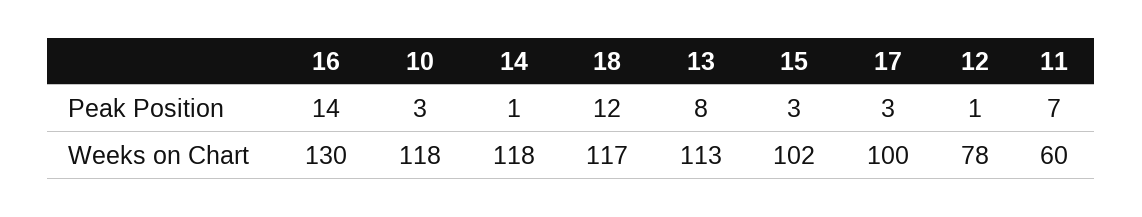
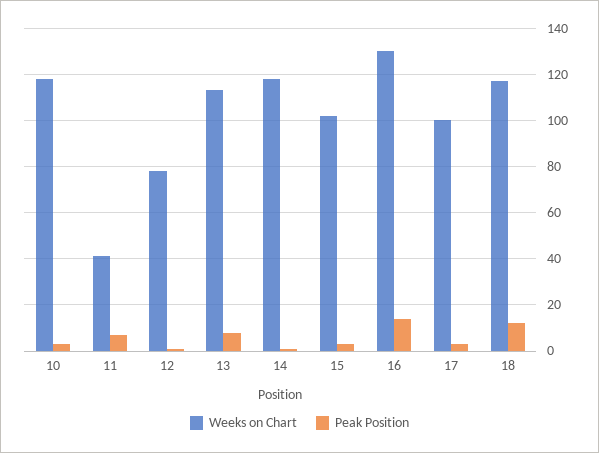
  {
    "Peak Position": {
      "16": 14,
      "10": 3,
      "14": 1,
      "18": 12,
      "13": 8,
      "15": 3,
      "17": 3,
      "12": 1,
      "11": 7
    },
    "Weeks on Chart": {
      "16": 130,
      "10": 118,
      "14": 118,
      "18": 117,
      "13": 113,
      "15": 102,
      "17": 100,
      "12": 78,
-     "11": 60
+     "11": 40
    }
  }

